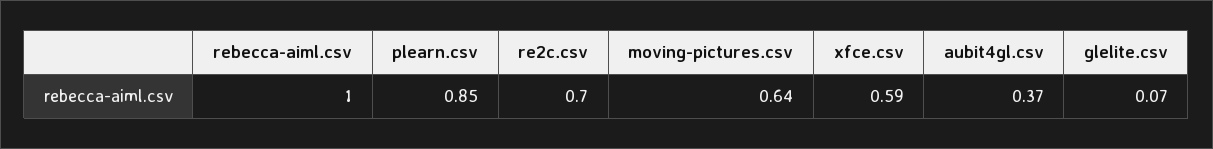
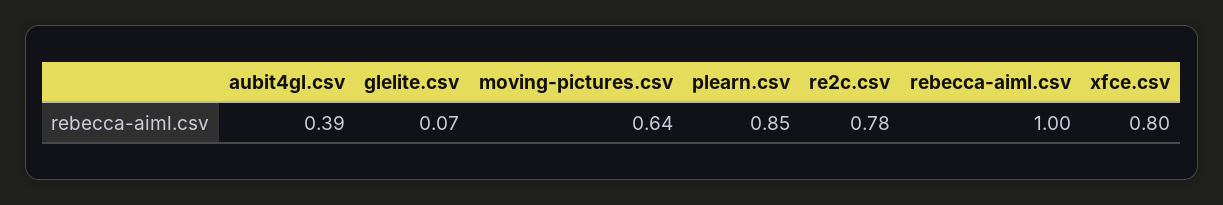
  {
    "rebecca-aiml.csv": 1,
    "plearn.csv": 0.85,
-   "re2c.csv": 0.7,
+   "re2c.csv": 0.78,
    "moving-pictures.csv": 0.64,
-   "xfce.csv": 0.59,
+   "xfce.csv": 0.8,
-   "aubit4gl.csv": 0.37,
+   "aubit4gl.csv": 0.39,
    "glelite.csv": 0.07
  }

